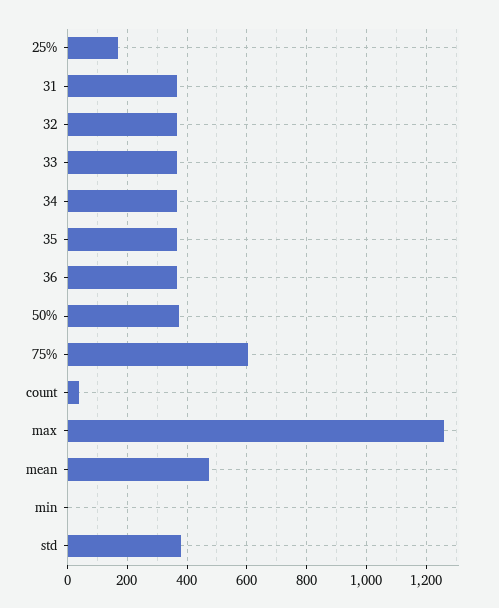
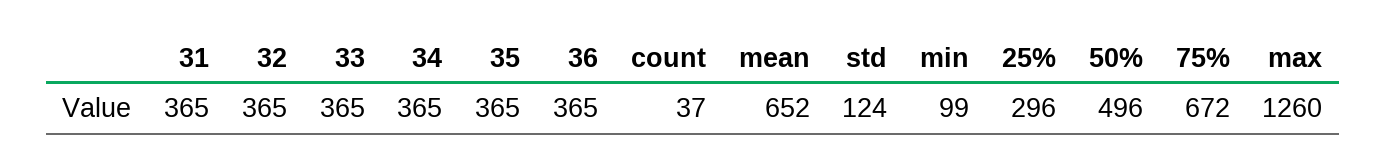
  {
-   "25%": 175,
+   "25%": 296,
    "31": 365,
    "32": 365,
    "33": 365,
    "34": 365,
    "35": 365,
    "36": 365,
-   "50%": 375,
+   "50%": 496,
-   "75%": 600,
+   "75%": 672,
    "count": 37,
    "max": 1260,
-   "mean": 475,
+   "mean": 652,
-   "min": 0,
+   "min": 99,
-   "std": 375
+   "std": 124
  }

